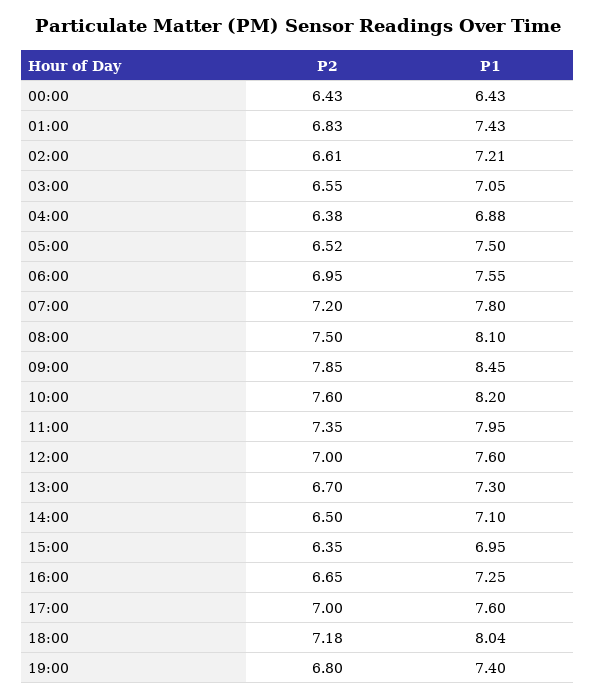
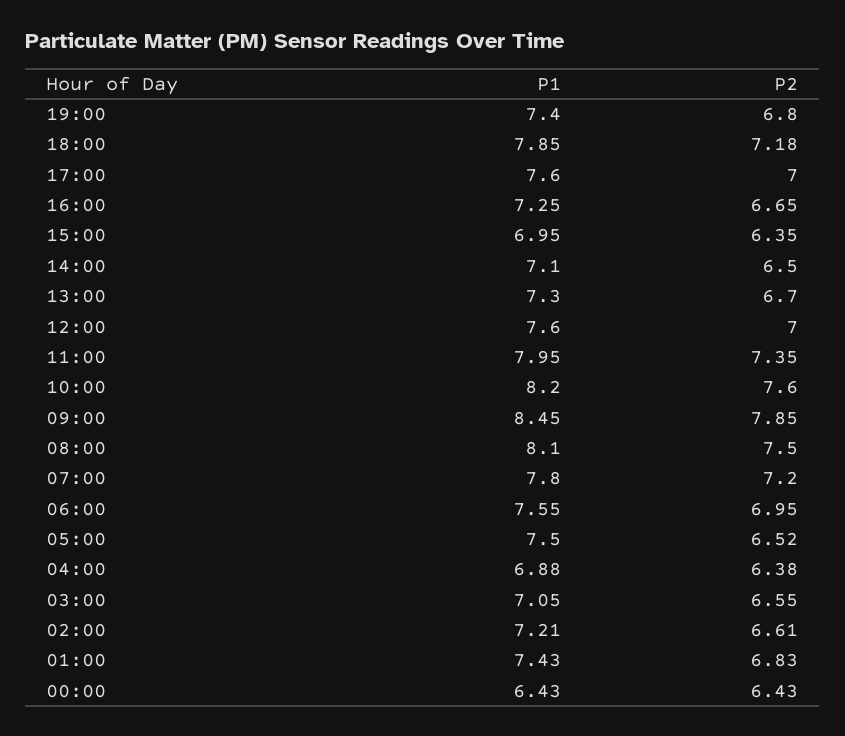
  {
    "P2": {
      "00:00": 6.43,
      "01:00": 6.83,
      "02:00": 6.61,
      "03:00": 6.55,
      "04:00": 6.38,
      "05:00": 6.52,
      "06:00": 6.95,
      "07:00": 7.2,
      "08:00": 7.5,
      "09:00": 7.85,
      "10:00": 7.6,
      "11:00": 7.35,
      "12:00": 7,
      "13:00": 6.7,
      "14:00": 6.5,
      "15:00": 6.35,
      "16:00": 6.65,
      "17:00": 7,
      "18:00": 7.18,
      "19:00": 6.8
    },
    "P1": {
      "00:00": 6.43,
      "01:00": 7.43,
      "02:00": 7.21,
      "03:00": 7.05,
      "04:00": 6.88,
      "05:00": 7.5,
      "06:00": 7.55,
      "07:00": 7.8,
      "08:00": 8.1,
      "09:00": 8.45,
      "10:00": 8.2,
      "11:00": 7.95,
      "12:00": 7.6,
      "13:00": 7.3,
      "14:00": 7.1,
      "15:00": 6.95,
      "16:00": 7.25,
      "17:00": 7.6,
-     "18:00": 8.04,
+     "18:00": 7.85,
      "19:00": 7.4
    }
  }

